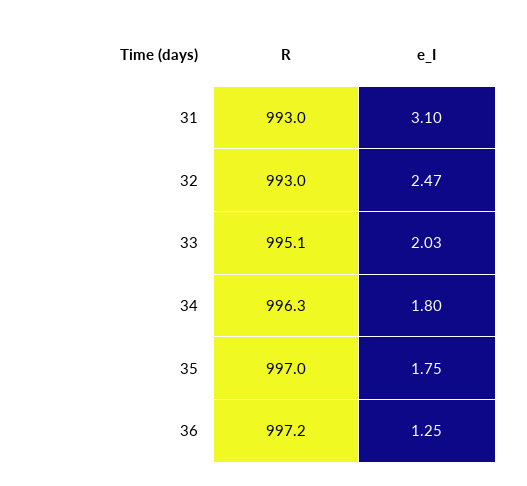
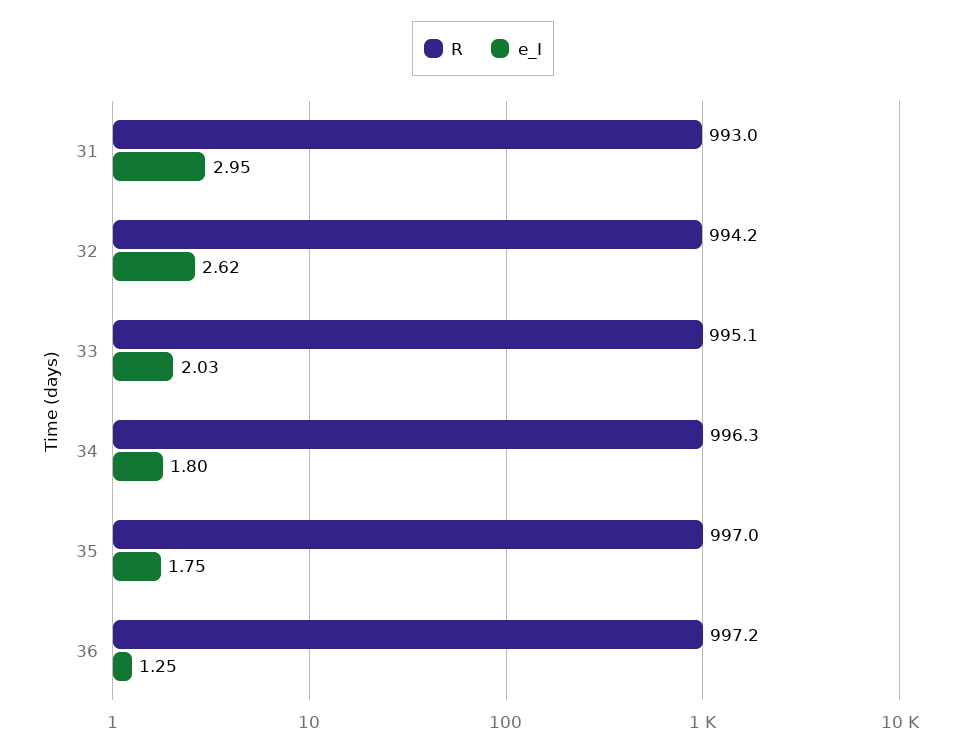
  {
    "R": {
      "31": 993,
-     "32": 993,
+     "32": 994.2,
      "33": 995.1,
      "34": 996.3,
      "35": 997,
      "36": 997.2
    },
    "e_I": {
-     "31": 3.1,
+     "31": 2.95,
-     "32": 2.47,
+     "32": 2.62,
      "33": 2.03,
      "34": 1.8,
      "35": 1.75,
      "36": 1.25
    }
  }

